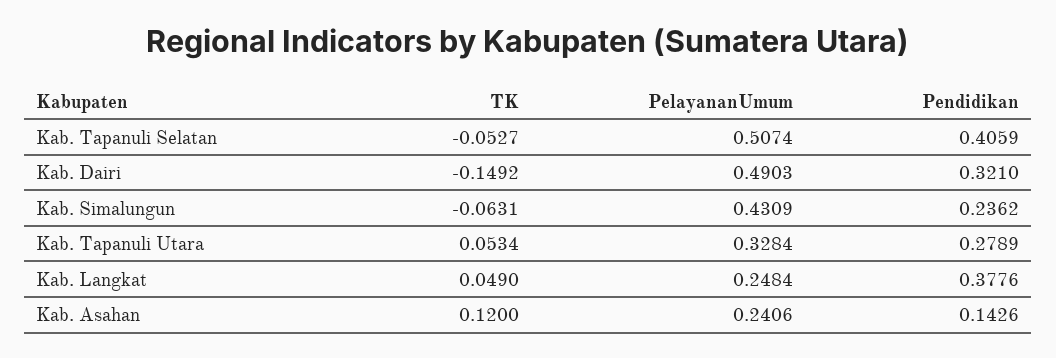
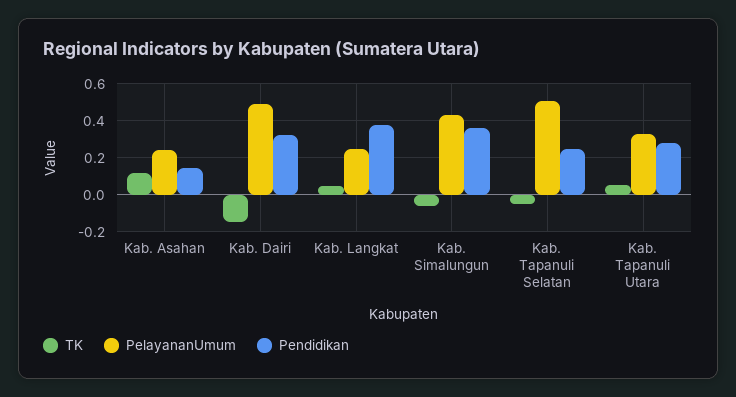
  {
    "TK": {
      "Kab. Tapanuli Selatan": -0.0527,
      "Kab. Dairi": -0.1492,
      "Kab. Simalungun": -0.0631,
      "Kab. Tapanuli Utara": 0.0534,
      "Kab. Langkat": 0.049,
      "Kab. Asahan": 0.12
    },
    "PelayananUmum": {
      "Kab. Tapanuli Selatan": 0.5074,
      "Kab. Dairi": 0.4903,
      "Kab. Simalungun": 0.4309,
      "Kab. Tapanuli Utara": 0.3284,
      "Kab. Langkat": 0.2484,
      "Kab. Asahan": 0.2406
    },
    "Pendidikan": {
-     "Kab. Tapanuli Selatan": 0.4059,
+     "Kab. Tapanuli Selatan": 0.25,
      "Kab. Dairi": 0.321,
-     "Kab. Simalungun": 0.2362,
+     "Kab. Simalungun": 0.35,
      "Kab. Tapanuli Utara": 0.2789,
      "Kab. Langkat": 0.3776,
      "Kab. Asahan": 0.1426
    }
  }

